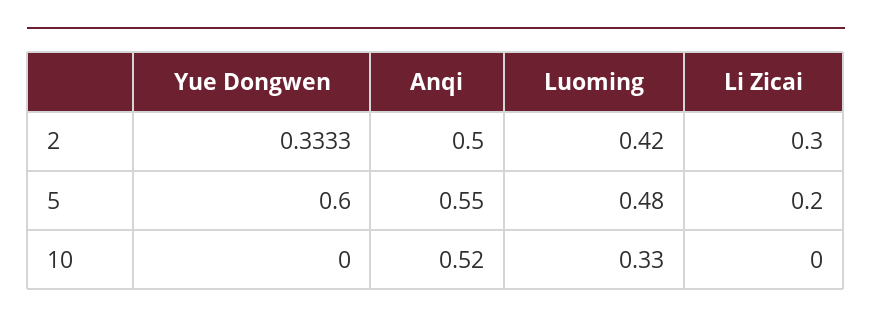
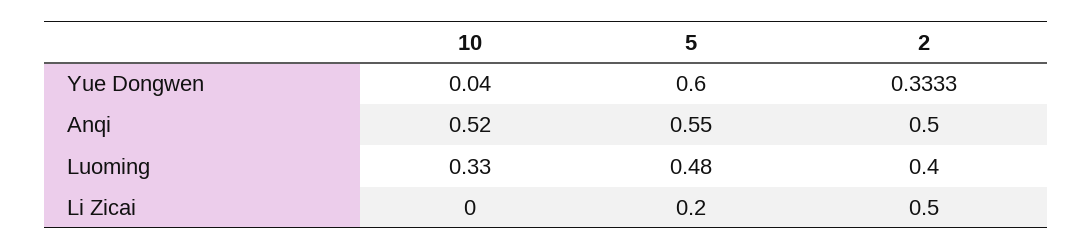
  {
    "Yue Dongwen": {
      "2": 0.3333,
      "5": 0.6,
-     "10": 0
+     "10": 0.04
    },
    "Anqi": {
      "2": 0.5,
      "5": 0.55,
      "10": 0.52
    },
    "Luoming": {
-     "2": 0.42,
+     "2": 0.4,
      "5": 0.48,
      "10": 0.33
    },
    "Li Zicai": {
-     "2": 0.3,
+     "2": 0.5,
      "5": 0.2,
      "10": 0
    }
  }

